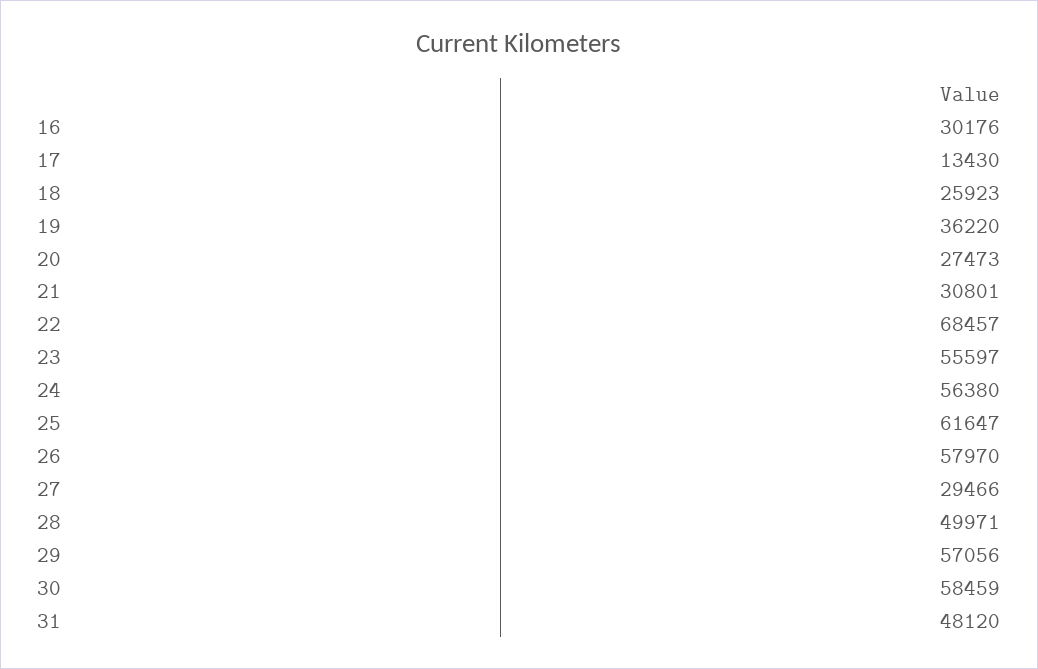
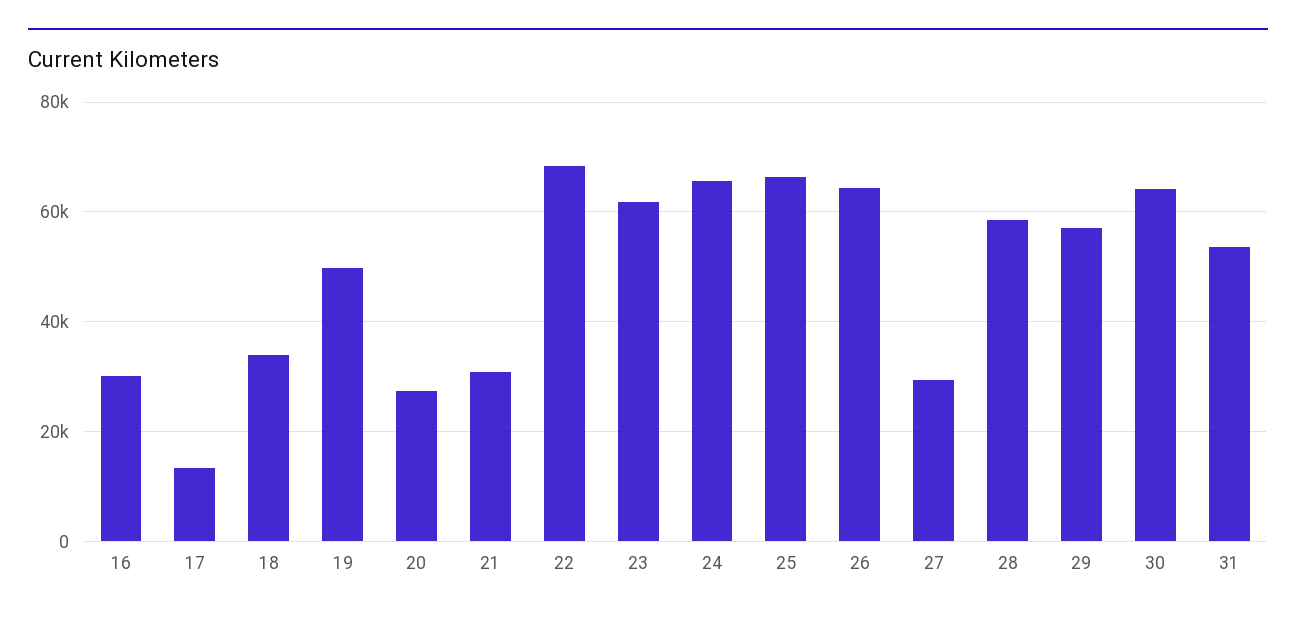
  {
    "16": 30176,
    "17": 13430,
-   "18": 25923,
+   "18": 34000,
-   "19": 36220,
+   "19": 50000,
    "20": 27473,
    "21": 30801,
    "22": 68457,
-   "23": 55597,
+   "23": 62000,
-   "24": 56380,
+   "24": 66000,
-   "25": 61647,
+   "25": 66000,
-   "26": 57970,
+   "26": 64000,
    "27": 29466,
-   "28": 49971,
+   "28": 58000,
    "29": 57056,
-   "30": 58459,
+   "30": 64000,
-   "31": 48120
+   "31": 54000
  }

